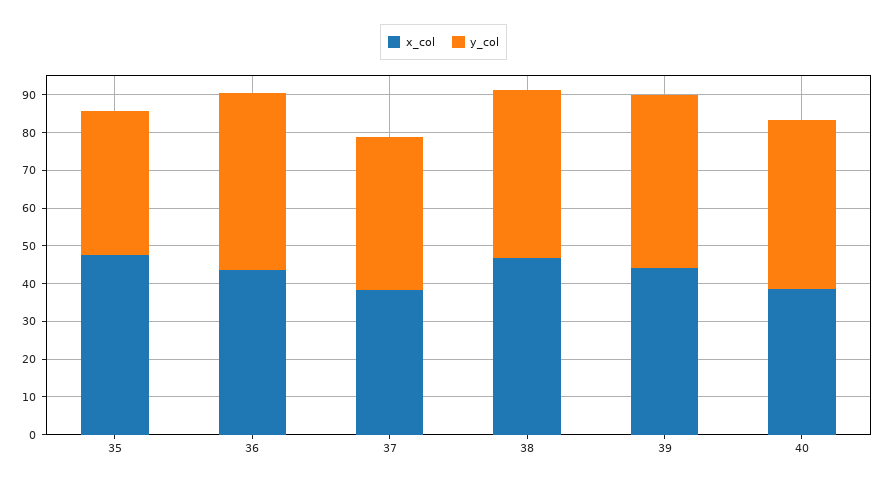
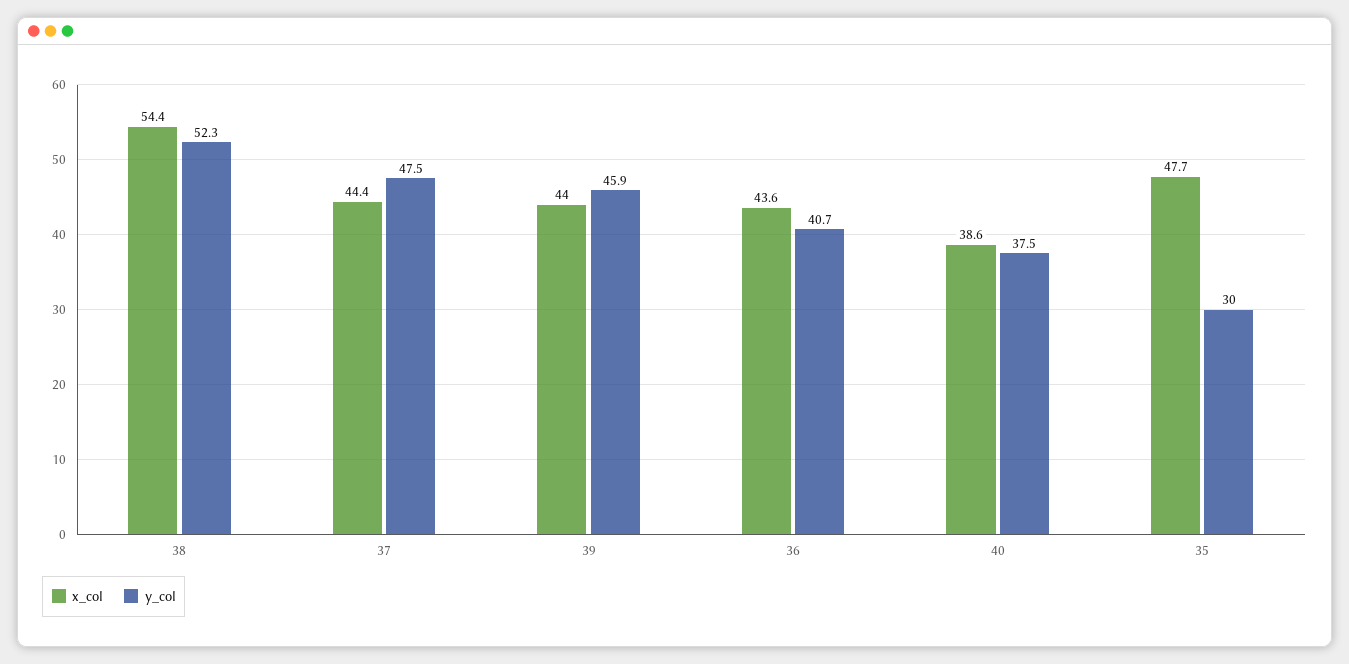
  {
    "x_col": {
      "35": 47.7,
      "36": 43.6,
-     "37": 37.5,
+     "37": 44.4,
-     "38": 47.5,
+     "38": 54.4,
      "39": 44,
      "40": 38.6
    },
    "y_col": {
-     "35": 37.5,
+     "35": 30,
-     "36": 47.5,
+     "36": 40.7,
-     "37": 40,
+     "37": 47.5,
-     "38": 45,
+     "38": 52.3,
      "39": 45.9,
-     "40": 45
+     "40": 37.5
    }
  }

